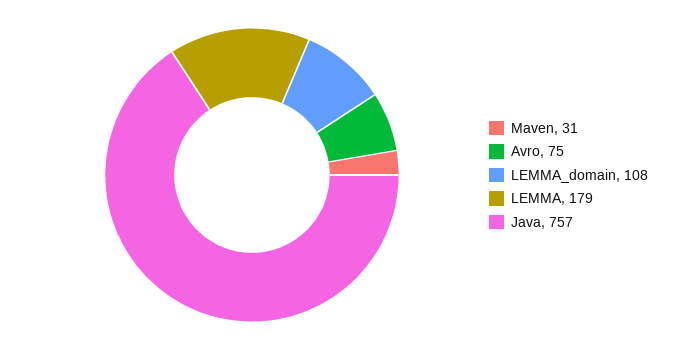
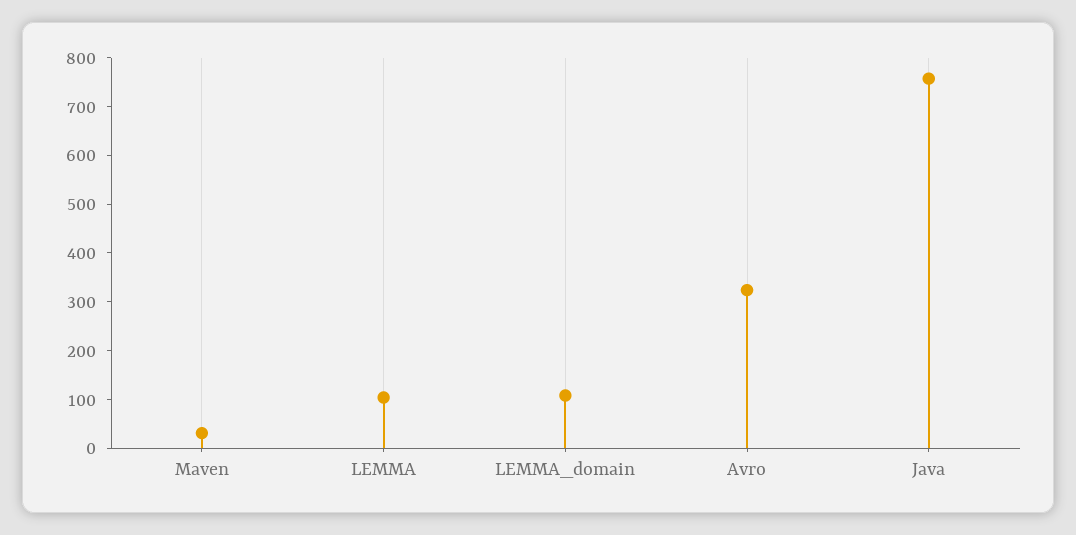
  {
    "Maven": 31,
-   "Avro": 75,
+   "Avro": 320,
    "LEMMA_domain": 108,
-   "LEMMA": 179,
+   "LEMMA": 100,
    "Java": 757
  }

